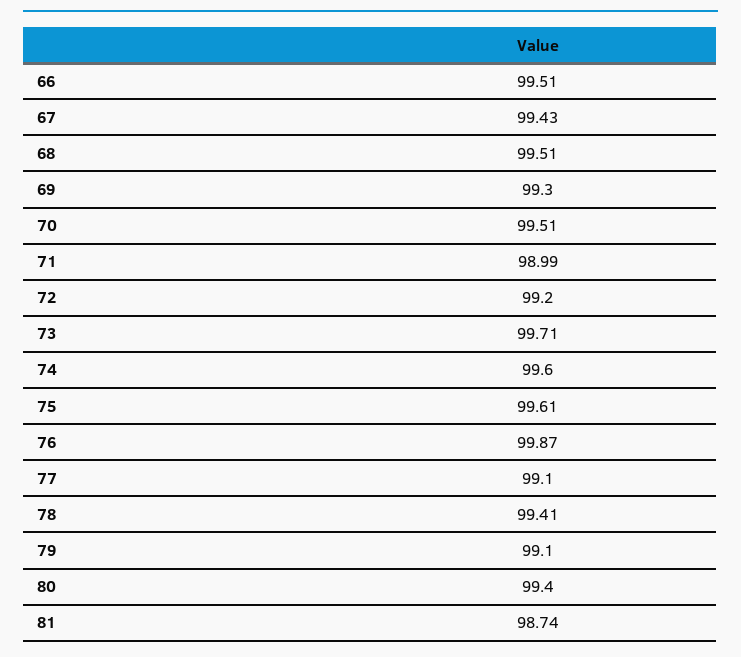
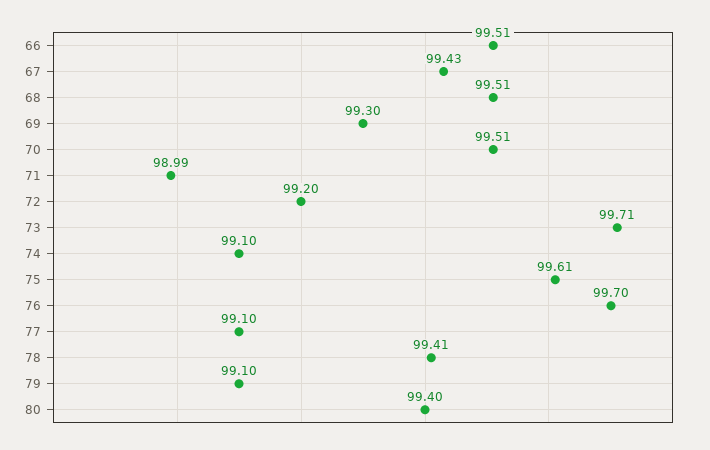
  {
    "66": 99.51,
    "67": 99.43,
    "68": 99.51,
    "69": 99.3,
    "70": 99.51,
    "71": 98.99,
    "72": 99.2,
    "73": 99.71,
-   "74": 99.6,
+   "74": 99.1,
    "75": 99.61,
-   "76": 99.87,
+   "76": 99.7,
    "77": 99.1,
    "78": 99.41,
    "79": 99.1,
-   "80": 99.4,
+   "80": 99.4
-   "81": 98.74
  }

